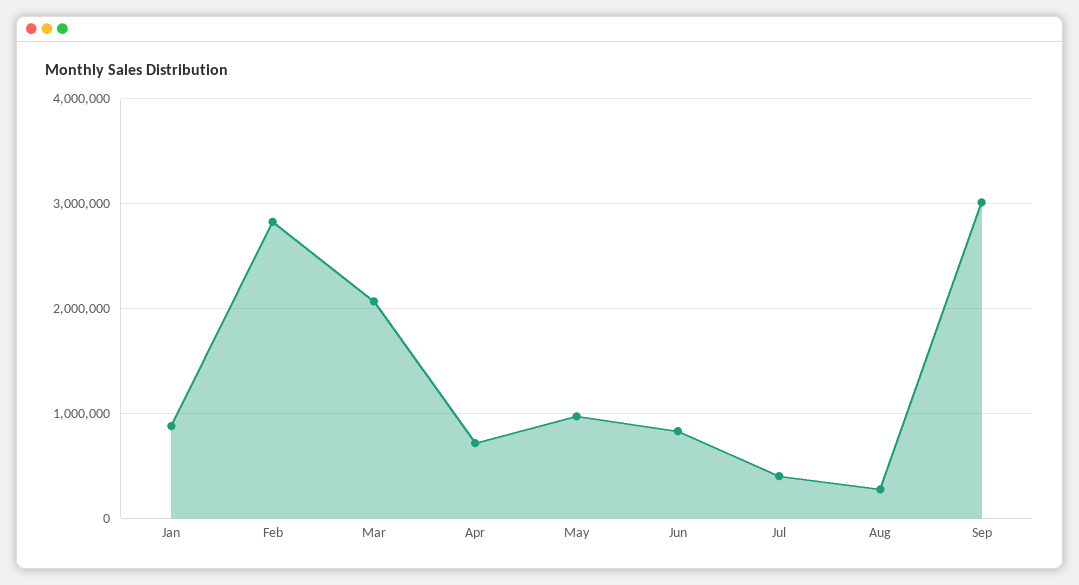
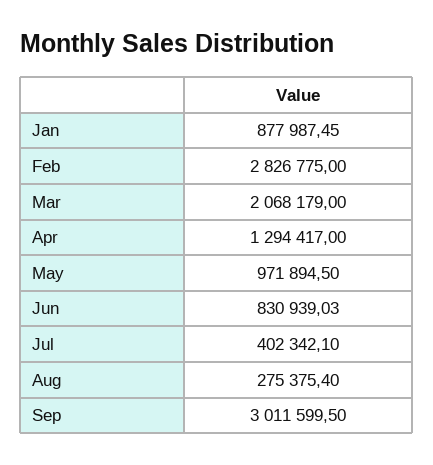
  {
    "Jan": 877987.45,
    "Feb": 2826775,
    "Mar": 2068179,
-   "Apr": 700000,
+   "Apr": 1294417,
    "May": 971894.5,
    "Jun": 830939.03,
    "Jul": 402342.1,
    "Aug": 275375.4,
    "Sep": 3011599.5
  }

